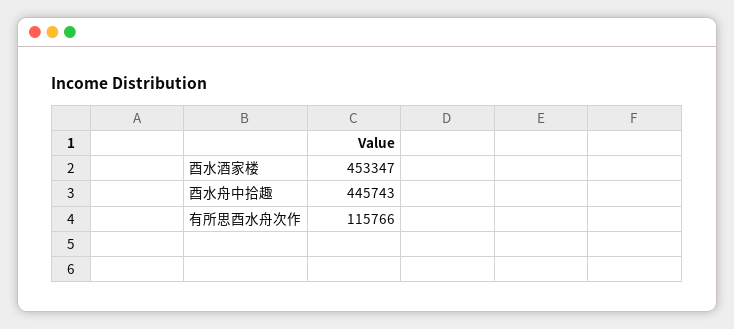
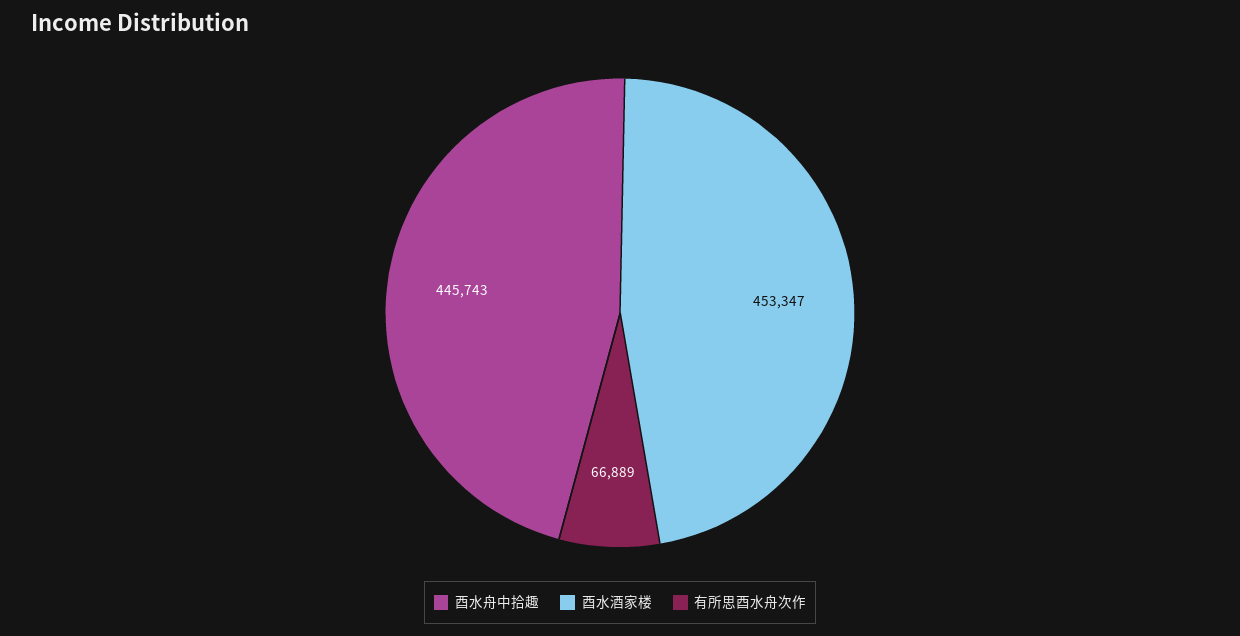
  {
    "酉水酒家楼": 453347,
    "酉水舟中拾趣": 445743,
-   "有所思酉水舟次作": 115766
+   "有所思酉水舟次作": 66889
  }

